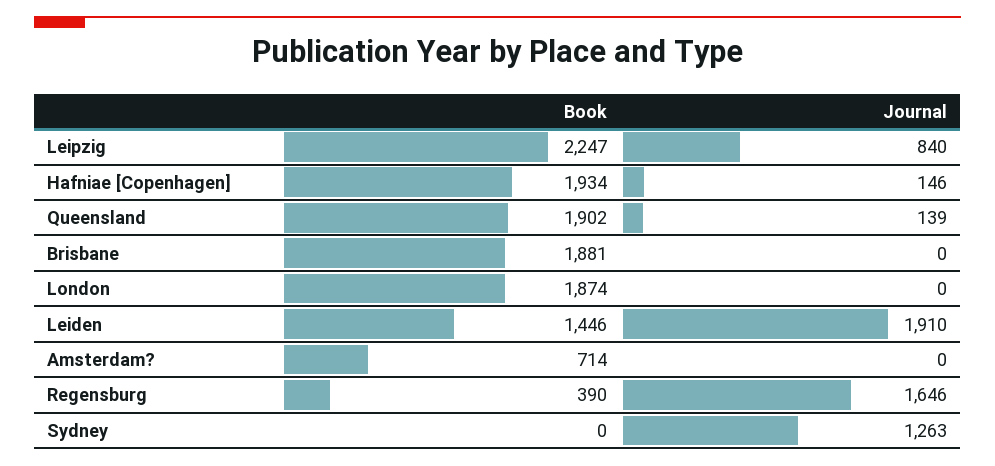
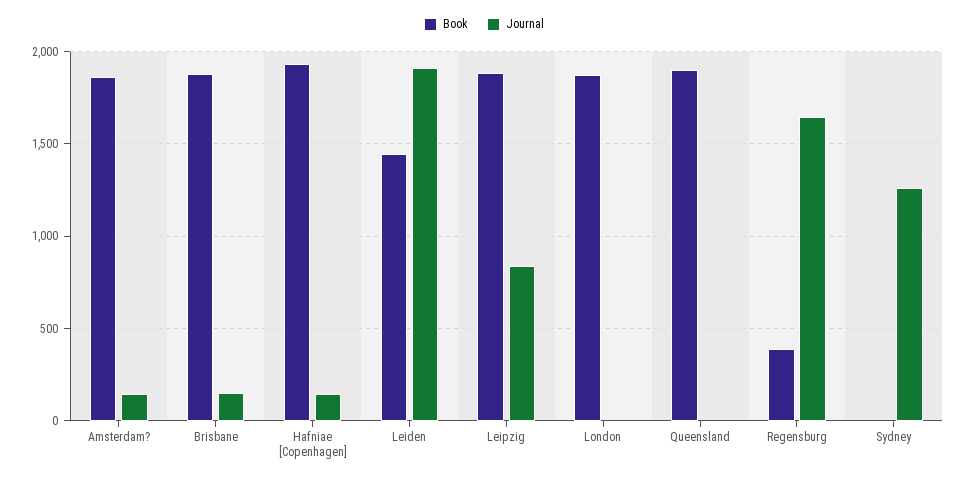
  {
    "Book": {
-     "Leipzig": 2247,
+     "Leipzig": 1900,
      "Hafniae [Copenhagen]": 1934,
      "Queensland": 1902,
      "Brisbane": 1881,
      "London": 1874,
      "Leiden": 1446,
-     "Amsterdam?": 714,
+     "Amsterdam?": 1850,
      "Regensburg": 390,
      "Sydney": 0
    },
    "Journal": {
      "Leipzig": 840,
      "Hafniae [Copenhagen]": 146,
-     "Queensland": 139,
+     "Queensland": 0,
-     "Brisbane": 0,
+     "Brisbane": 150,
      "London": 0,
      "Leiden": 1910,
-     "Amsterdam?": 0,
+     "Amsterdam?": 150,
      "Regensburg": 1646,
      "Sydney": 1263
    }
  }

